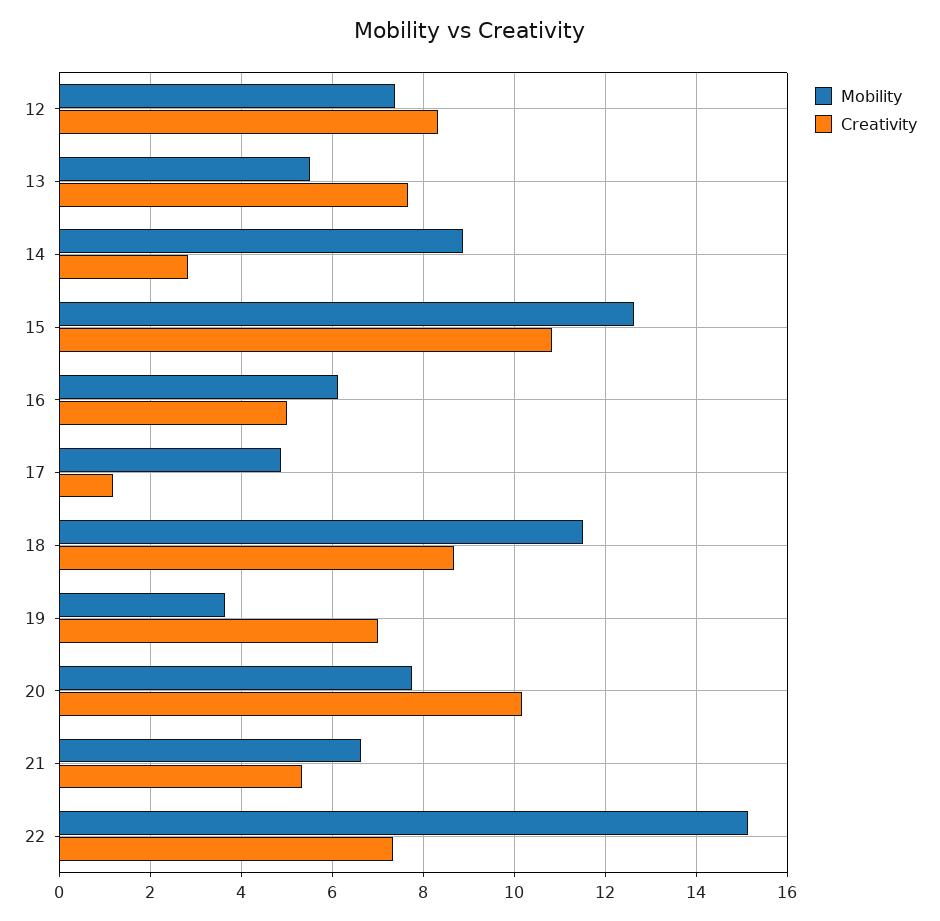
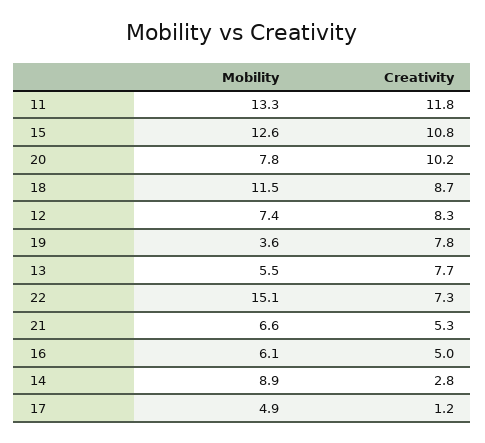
  {
    "Mobility": {
      "12": 7.4,
      "13": 5.5,
      "14": 8.9,
      "15": 12.6,
      "16": 6.1,
      "17": 4.9,
      "18": 11.5,
      "19": 3.6,
      "20": 7.8,
      "21": 6.6,
-     "22": 15.1
+     "22": 15.1,
+     "11": 13.3
    },
    "Creativity": {
      "12": 8.3,
      "13": 7.7,
      "14": 2.8,
      "15": 10.8,
      "16": 5,
      "17": 1.2,
      "18": 8.7,
-     "19": 7,
+     "19": 7.8,
      "20": 10.2,
      "21": 5.3,
-     "22": 7.3
+     "22": 7.3,
+     "11": 11.8
    }
  }

